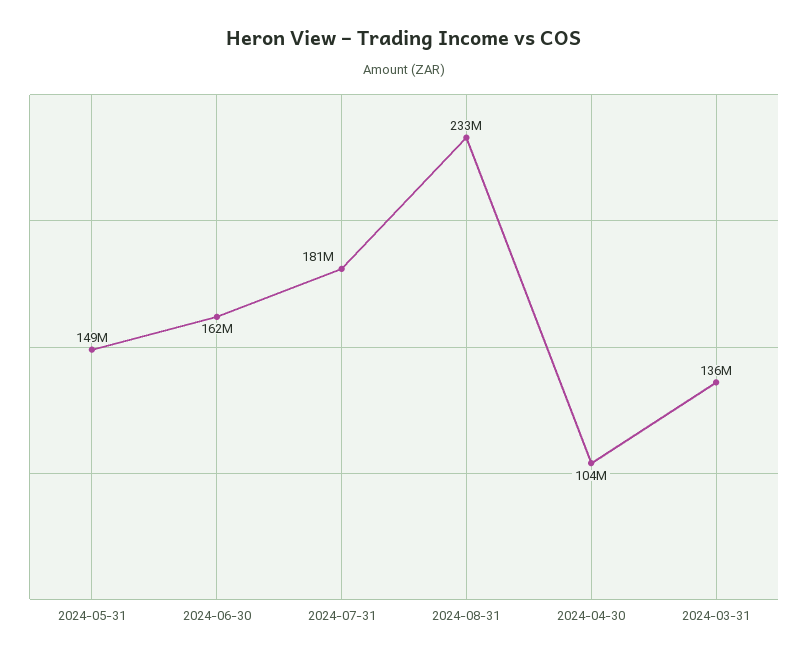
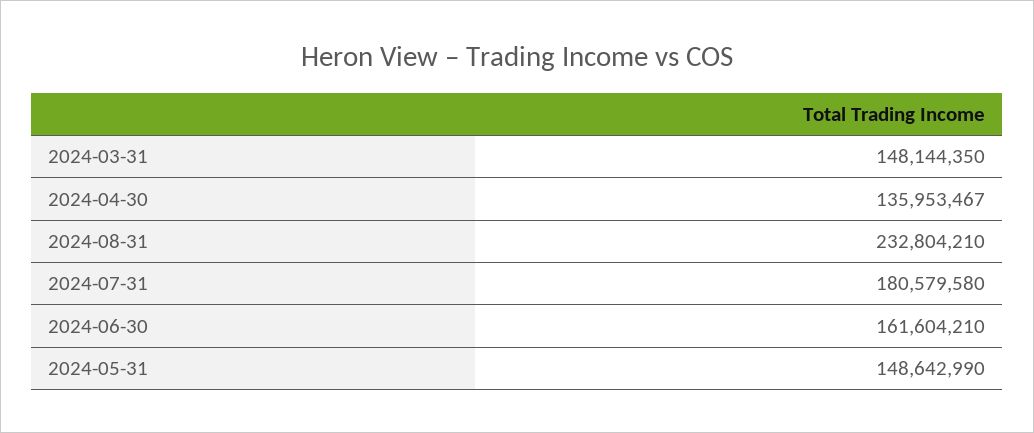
  {
    "2024-05-31": 148642990,
    "2024-06-30": 161604210,
    "2024-07-31": 180579580,
    "2024-08-31": 232804210,
-   "2024-04-30": 104000000,
+   "2024-04-30": 135953467,
-   "2024-03-31": 136000000
+   "2024-03-31": 148144350
  }

